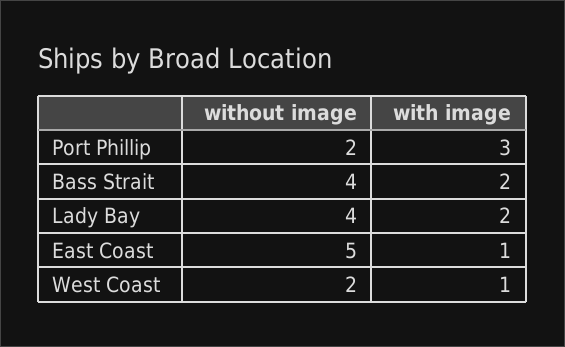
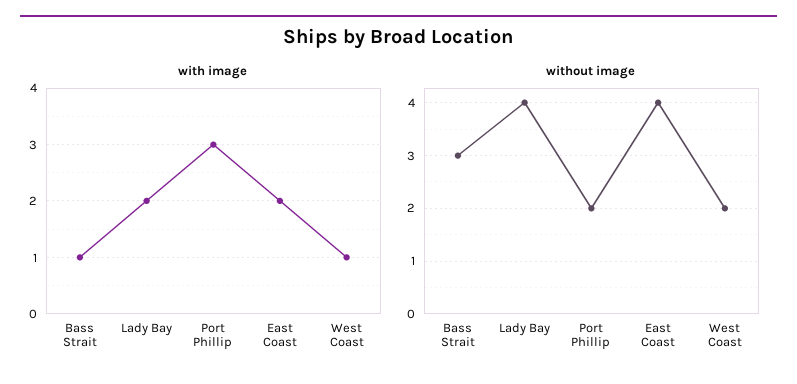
  {
    "without image": {
      "Port Phillip": 2,
-     "Bass Strait": 4,
+     "Bass Strait": 3,
      "Lady Bay": 4,
-     "East Coast": 5,
+     "East Coast": 4,
      "West Coast": 2
    },
    "with image": {
      "Port Phillip": 3,
-     "Bass Strait": 2,
+     "Bass Strait": 1,
      "Lady Bay": 2,
-     "East Coast": 1,
+     "East Coast": 2,
      "West Coast": 1
    }
  }

